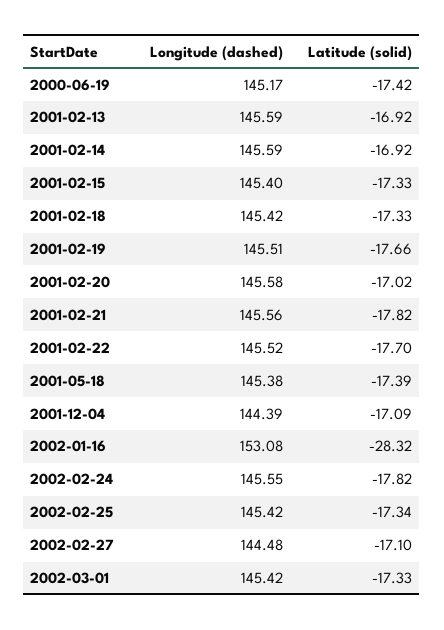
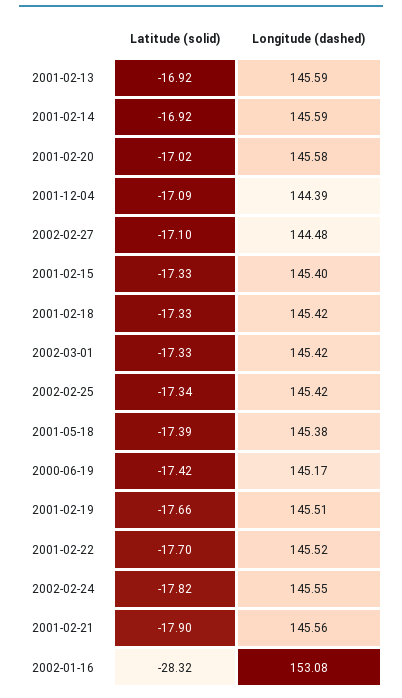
  {
    "Longitude (dashed)": {
      "2000-06-19": 145.17,
      "2001-02-13": 145.59,
      "2001-02-14": 145.59,
      "2001-02-15": 145.4,
      "2001-02-18": 145.42,
      "2001-02-19": 145.51,
      "2001-02-20": 145.58,
      "2001-02-21": 145.56,
      "2001-02-22": 145.52,
      "2001-05-18": 145.38,
      "2001-12-04": 144.39,
      "2002-01-16": 153.08,
      "2002-02-24": 145.55,
      "2002-02-25": 145.42,
      "2002-02-27": 144.48,
      "2002-03-01": 145.42
    },
    "Latitude (solid)": {
      "2000-06-19": -17.42,
      "2001-02-13": -16.92,
      "2001-02-14": -16.92,
      "2001-02-15": -17.33,
      "2001-02-18": -17.33,
      "2001-02-19": -17.66,
      "2001-02-20": -17.02,
-     "2001-02-21": -17.82,
+     "2001-02-21": -17.9,
      "2001-02-22": -17.7,
      "2001-05-18": -17.39,
      "2001-12-04": -17.09,
      "2002-01-16": -28.32,
      "2002-02-24": -17.82,
      "2002-02-25": -17.34,
      "2002-02-27": -17.1,
      "2002-03-01": -17.33
    }
  }

